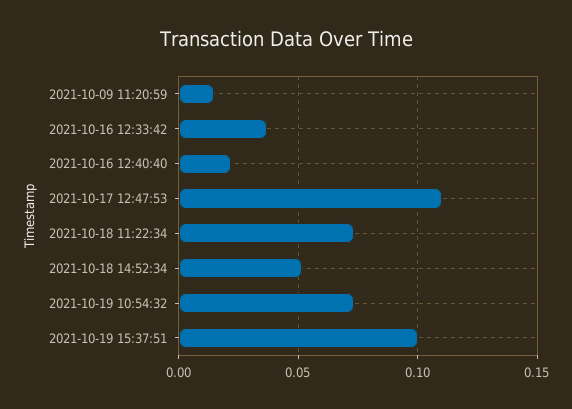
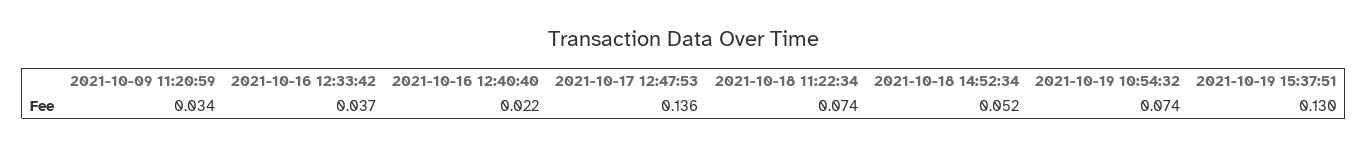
  {
-   "2021-10-09 11:20:59": 0.015,
+   "2021-10-09 11:20:59": 0.034,
    "2021-10-16 12:33:42": 0.037,
    "2021-10-16 12:40:40": 0.022,
-   "2021-10-17 12:47:53": 0.11,
+   "2021-10-17 12:47:53": 0.136,
    "2021-10-18 11:22:34": 0.074,
    "2021-10-18 14:52:34": 0.052,
    "2021-10-19 10:54:32": 0.074,
-   "2021-10-19 15:37:51": 0.1
+   "2021-10-19 15:37:51": 0.13
  }

